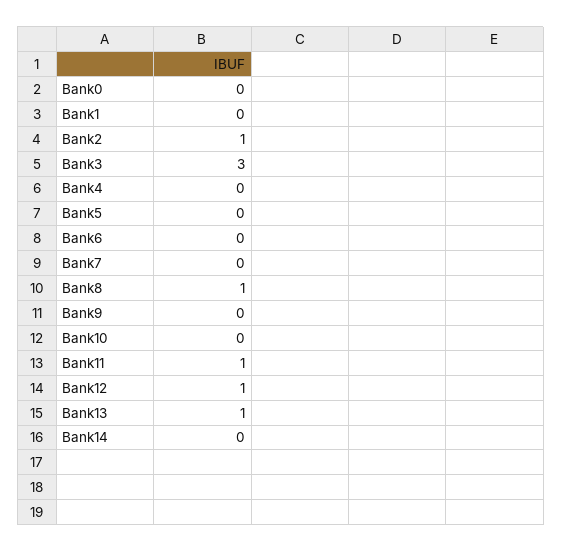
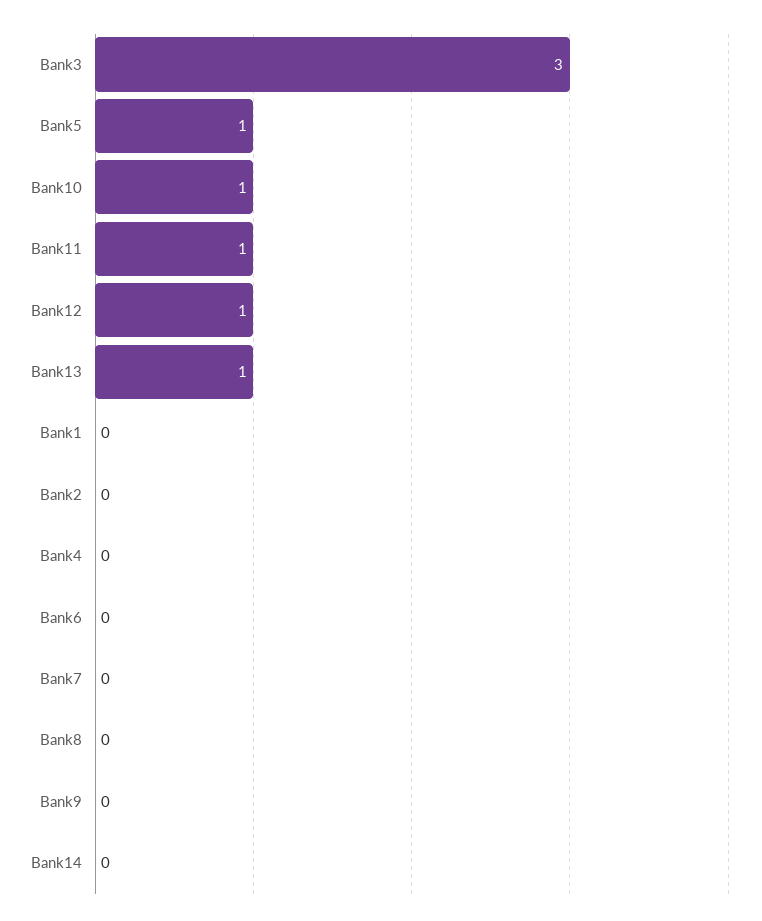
  {
-   "Bank0": 0,
    "Bank1": 0,
-   "Bank2": 1,
+   "Bank2": 0,
    "Bank3": 3,
    "Bank4": 0,
-   "Bank5": 0,
+   "Bank5": 1,
    "Bank6": 0,
    "Bank7": 0,
-   "Bank8": 1,
+   "Bank8": 0,
    "Bank9": 0,
-   "Bank10": 0,
+   "Bank10": 1,
    "Bank11": 1,
    "Bank12": 1,
    "Bank13": 1,
    "Bank14": 0
  }

